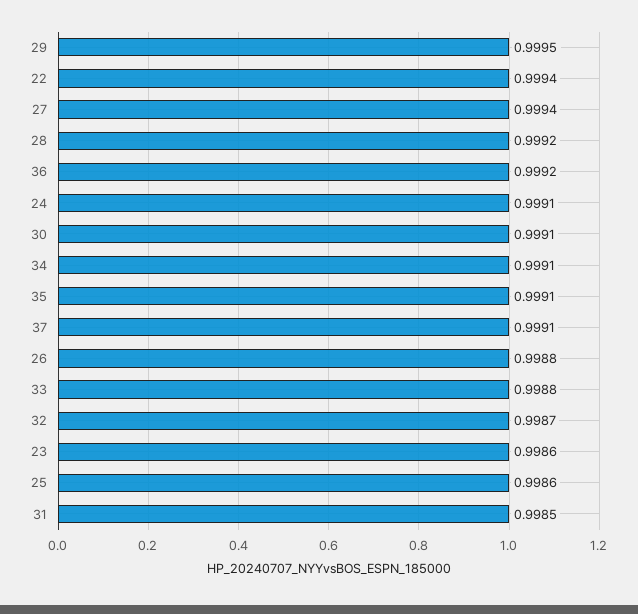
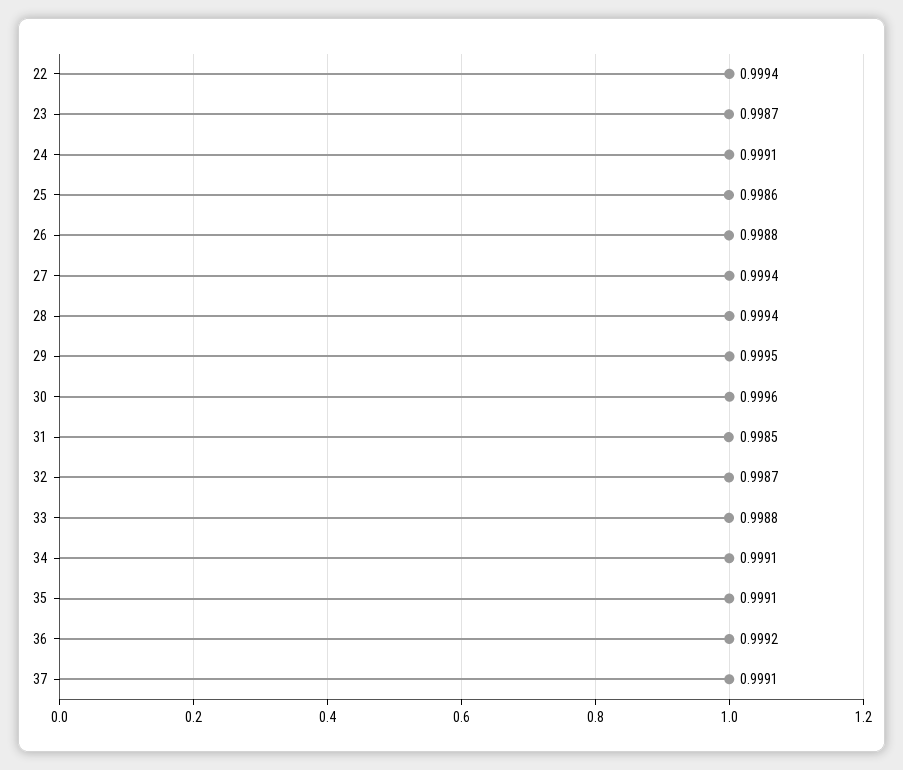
  {
    "29": 0.9995,
    "22": 0.9994,
    "27": 0.9994,
-   "28": 0.9992,
+   "28": 0.9994,
    "36": 0.9992,
    "24": 0.9991,
-   "30": 0.9991,
+   "30": 0.9996,
    "34": 0.9991,
    "35": 0.9991,
    "37": 0.9991,
    "26": 0.9988,
    "33": 0.9988,
    "32": 0.9987,
-   "23": 0.9986,
+   "23": 0.9987,
    "25": 0.9986,
    "31": 0.9985
  }

